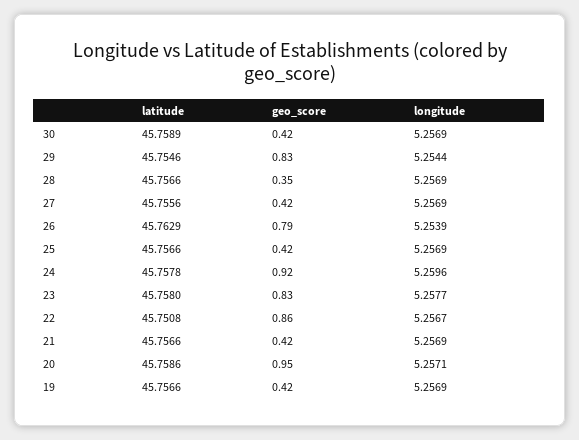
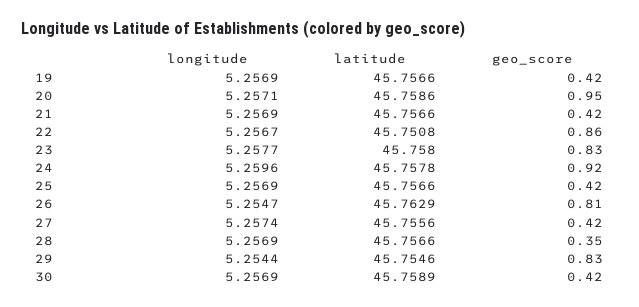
  {
    "latitude": {
      "30": 45.7589,
      "29": 45.7546,
      "28": 45.7566,
      "27": 45.7556,
      "26": 45.7629,
      "25": 45.7566,
      "24": 45.7578,
      "23": 45.758,
      "22": 45.7508,
      "21": 45.7566,
      "20": 45.7586,
      "19": 45.7566
    },
    "geo_score": {
      "30": 0.42,
      "29": 0.83,
      "28": 0.35,
      "27": 0.42,
-     "26": 0.79,
+     "26": 0.81,
      "25": 0.42,
      "24": 0.92,
      "23": 0.83,
      "22": 0.86,
      "21": 0.42,
      "20": 0.95,
      "19": 0.42
    },
    "longitude": {
      "30": 5.2569,
      "29": 5.2544,
      "28": 5.2569,
-     "27": 5.2569,
+     "27": 5.2574,
-     "26": 5.2539,
+     "26": 5.2547,
      "25": 5.2569,
      "24": 5.2596,
      "23": 5.2577,
      "22": 5.2567,
      "21": 5.2569,
      "20": 5.2571,
      "19": 5.2569
    }
  }

